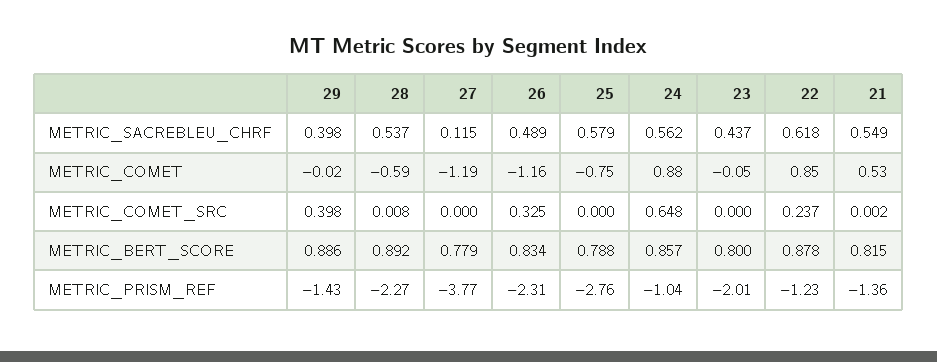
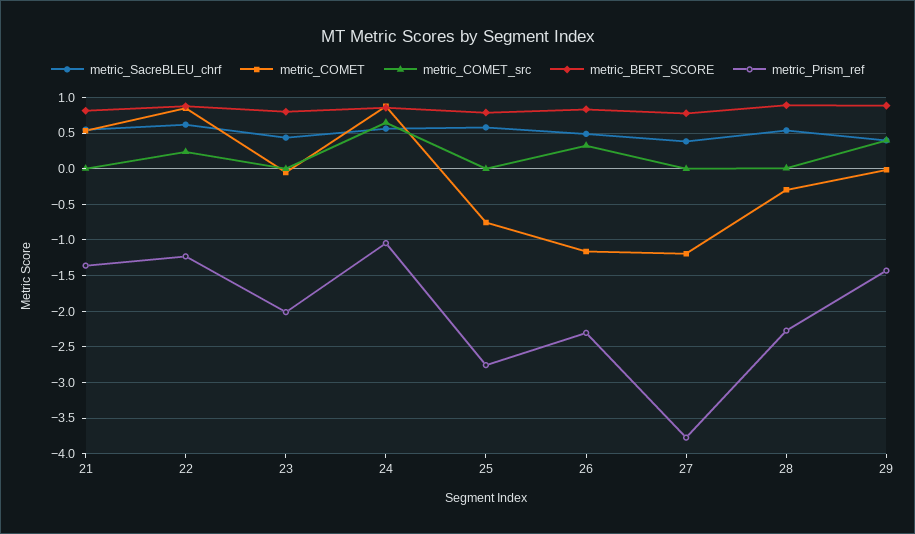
  {
    "METRIC_SACREBLEU_CHRF": {
      "29": 0.398,
      "28": 0.537,
-     "27": 0.115,
+     "27": 0.4,
      "26": 0.489,
      "25": 0.579,
      "24": 0.562,
      "23": 0.437,
      "22": 0.618,
      "21": 0.549
    },
    "METRIC_COMET": {
      "29": -0.02,
-     "28": -0.59,
+     "28": -0.3,
      "27": -1.19,
      "26": -1.16,
      "25": -0.75,
      "24": 0.88,
      "23": -0.05,
      "22": 0.85,
      "21": 0.53
    },
    "METRIC_COMET_SRC": {
      "29": 0.398,
      "28": 0.008,
      "27": 0,
      "26": 0.325,
      "25": 0,
      "24": 0.648,
      "23": 0,
      "22": 0.237,
      "21": 0.002
    },
    "METRIC_BERT_SCORE": {
      "29": 0.886,
      "28": 0.892,
      "27": 0.779,
      "26": 0.834,
      "25": 0.788,
      "24": 0.857,
      "23": 0.8,
      "22": 0.878,
      "21": 0.815
    },
    "METRIC_PRISM_REF": {
      "29": -1.43,
      "28": -2.27,
      "27": -3.77,
      "26": -2.31,
      "25": -2.76,
      "24": -1.04,
      "23": -2.01,
      "22": -1.23,
      "21": -1.36
    }
  }

